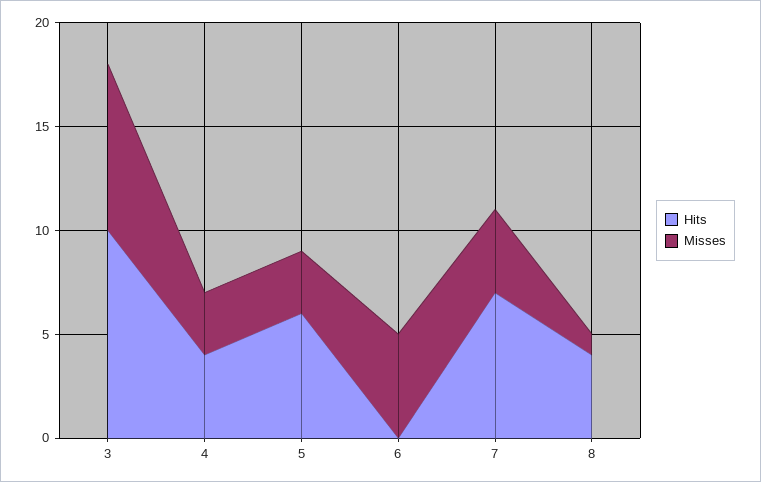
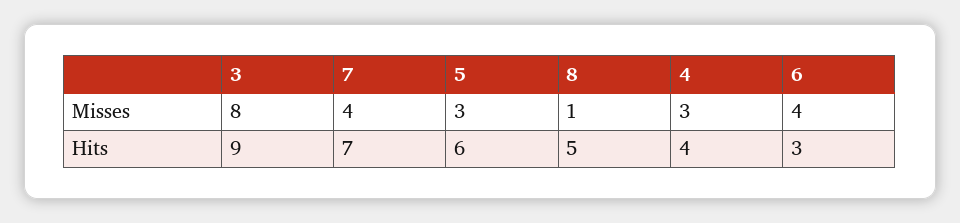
  {
    "Hits": {
-     "3": 10,
+     "3": 9,
      "4": 4,
      "5": 6,
-     "6": 0,
+     "6": 3,
      "7": 7,
-     "8": 4
+     "8": 5
    },
    "Misses": {
      "3": 8,
      "4": 3,
      "5": 3,
-     "6": 5,
+     "6": 4,
      "7": 4,
      "8": 1
    }
  }

